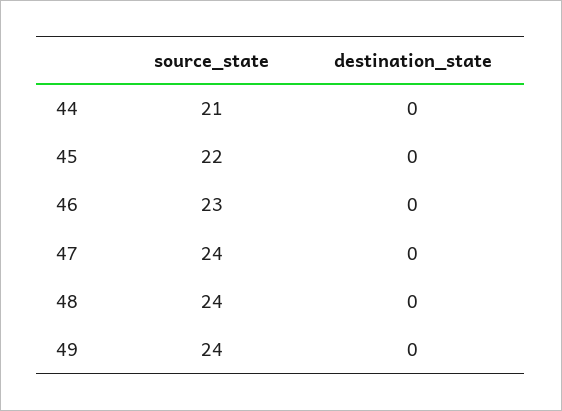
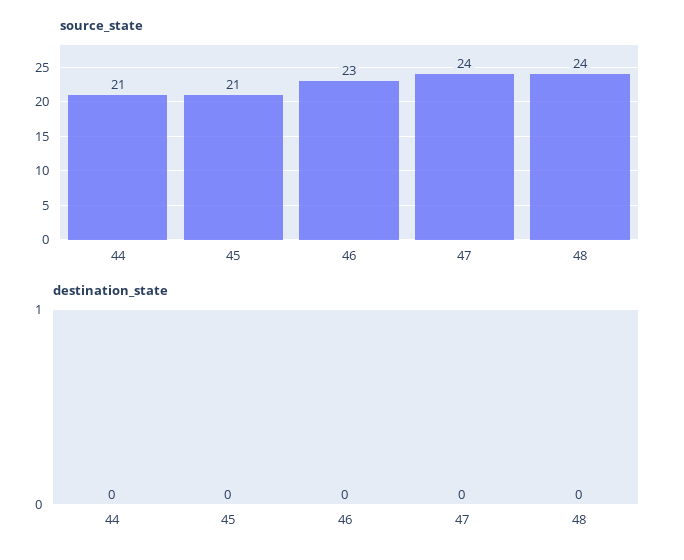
  {
    "source_state": {
      "44": 21,
-     "45": 22,
+     "45": 21,
      "46": 23,
      "47": 24,
-     "48": 24,
+     "48": 24
-     "49": 24
    },
    "destination_state": {
      "44": 0,
      "45": 0,
      "46": 0,
      "47": 0,
-     "48": 0,
+     "48": 0
-     "49": 0
    }
  }

